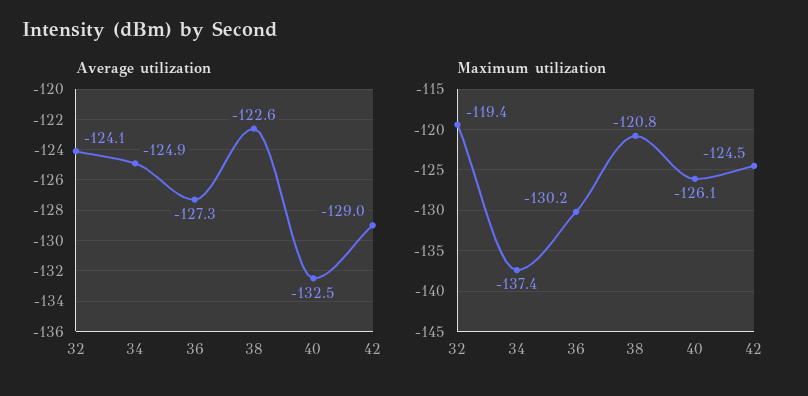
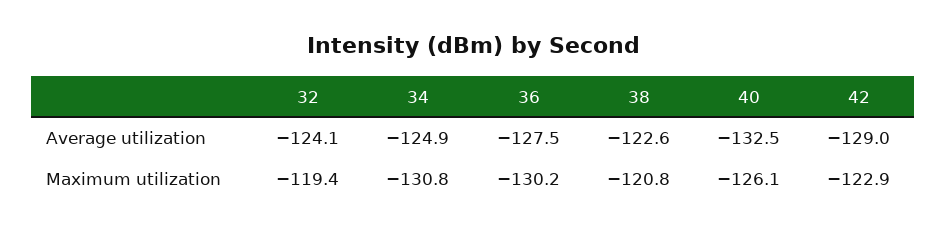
  {
    "Average utilization": {
      "32": -124.1,
      "34": -124.9,
-     "36": -127.3,
+     "36": -127.5,
      "38": -122.6,
      "40": -132.5,
      "42": -129
    },
    "Maximum utilization": {
      "32": -119.4,
-     "34": -137.4,
+     "34": -130.8,
      "36": -130.2,
      "38": -120.8,
      "40": -126.1,
-     "42": -124.5
+     "42": -122.9
    }
  }

